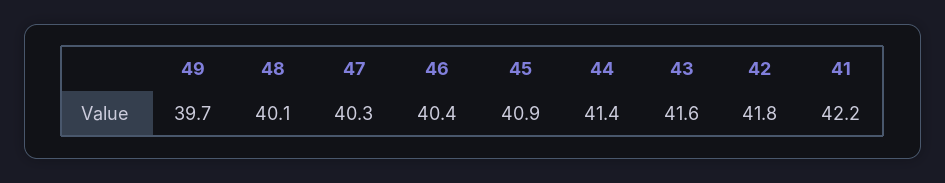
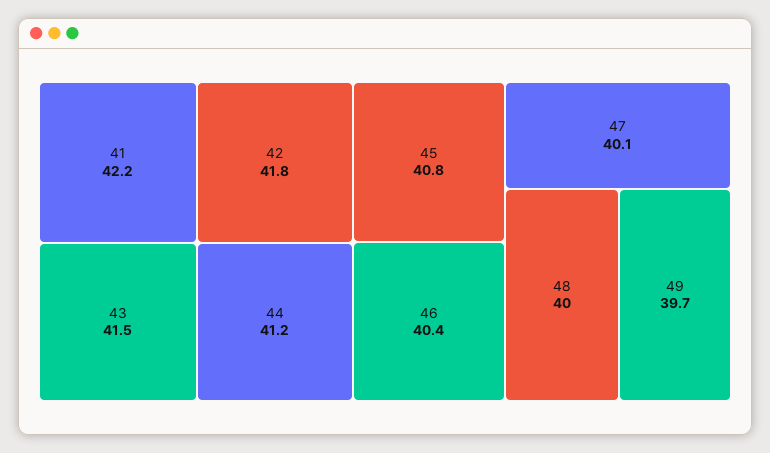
  {
    "49": 39.7,
-   "48": 40.1,
+   "48": 40,
-   "47": 40.3,
+   "47": 40.1,
    "46": 40.4,
-   "45": 40.9,
+   "45": 40.8,
-   "44": 41.4,
+   "44": 41.2,
-   "43": 41.6,
+   "43": 41.5,
    "42": 41.8,
    "41": 42.2
  }

